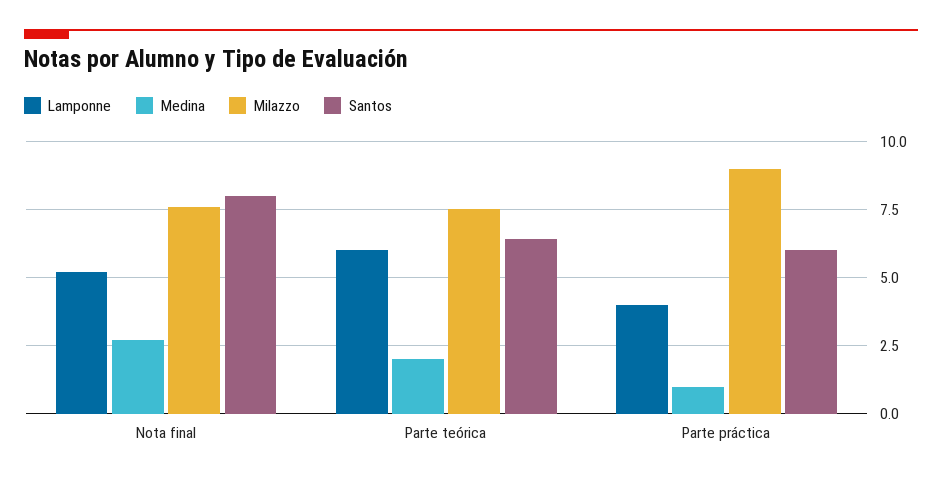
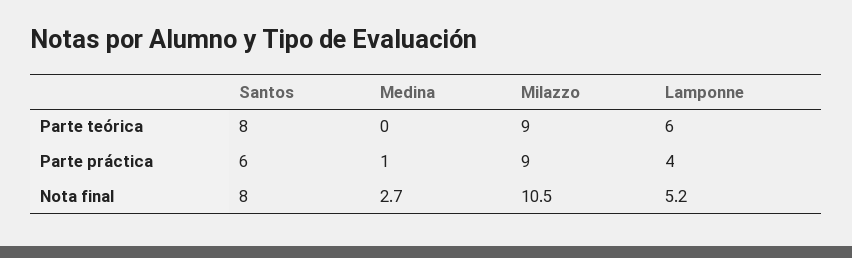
  {
    "Lamponne": {
      "Nota final": 5.2,
      "Parte teórica": 6,
      "Parte práctica": 4
    },
    "Medina": {
      "Nota final": 2.7,
-     "Parte teórica": 2,
+     "Parte teórica": 0,
      "Parte práctica": 1
    },
    "Milazzo": {
-     "Nota final": 7.5,
+     "Nota final": 10.5,
-     "Parte teórica": 7.5,
+     "Parte teórica": 9,
      "Parte práctica": 9
    },
    "Santos": {
      "Nota final": 8,
-     "Parte teórica": 6.5,
+     "Parte teórica": 8,
      "Parte práctica": 6
    }
  }

